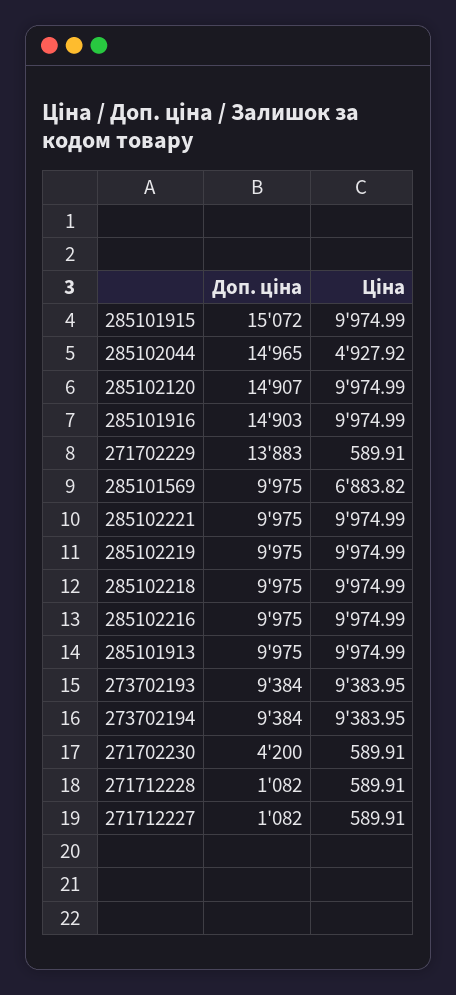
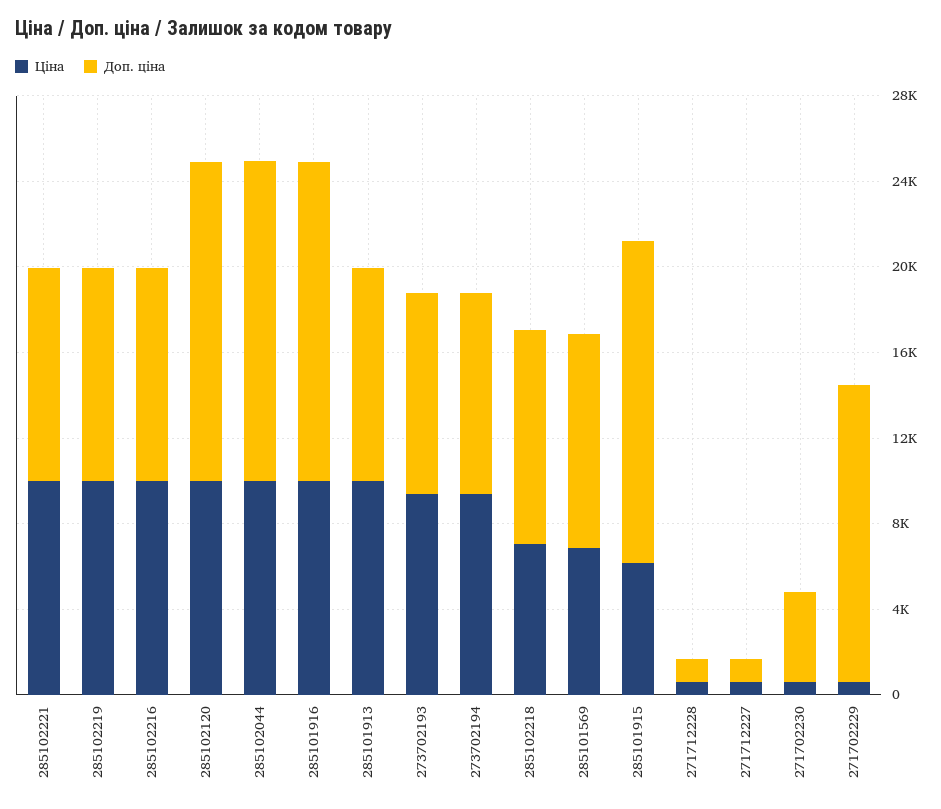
  {
    "Доп. ціна": {
      "285101915": 15072,
      "285102044": 14965,
      "285102120": 14907,
      "285101916": 14903,
      "271702229": 13883,
      "285101569": 9975,
      "285102221": 9975,
      "285102219": 9975,
      "285102218": 9975,
      "285102216": 9975,
      "285101913": 9975,
      "273702193": 9384,
      "273702194": 9384,
      "271702230": 4200,
      "271712228": 1082,
      "271712227": 1082
    },
    "Ціна": {
-     "285101915": 9974.99,
+     "285101915": 6000,
-     "285102044": 4927.92,
+     "285102044": 10000,
      "285102120": 9974.99,
      "285101916": 9974.99,
      "271702229": 589.91,
      "285101569": 6883.82,
      "285102221": 9974.99,
      "285102219": 9974.99,
-     "285102218": 9974.99,
+     "285102218": 7000,
      "285102216": 9974.99,
      "285101913": 9974.99,
      "273702193": 9383.95,
      "273702194": 9383.95,
      "271702230": 589.91,
      "271712228": 589.91,
      "271712227": 589.91
    }
  }

